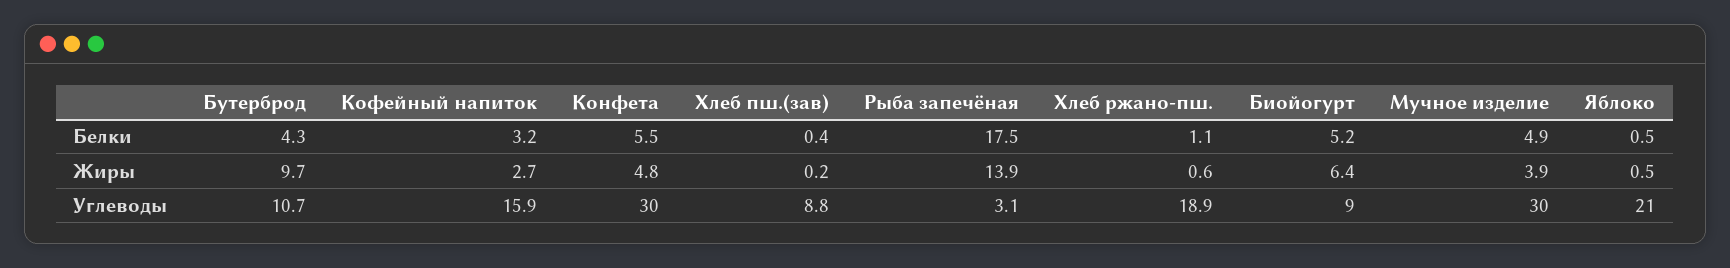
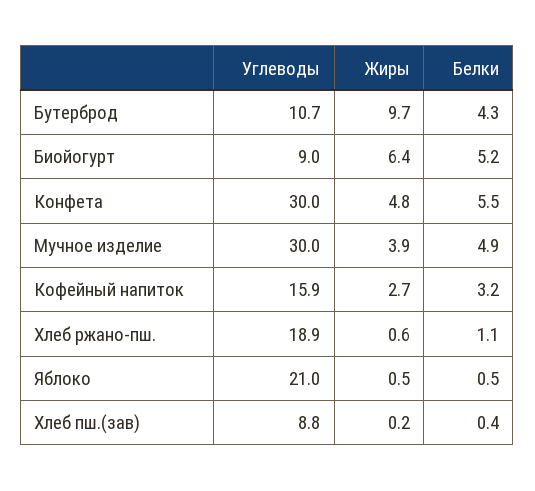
  {
    "Бутерброд": {
      "Белки": 4.3,
      "Жиры": 9.7,
      "Углеводы": 10.7
    },
    "Кофейный напиток": {
      "Белки": 3.2,
      "Жиры": 2.7,
      "Углеводы": 15.9
    },
    "Конфета": {
      "Белки": 5.5,
      "Жиры": 4.8,
      "Углеводы": 30
    },
    "Хлеб пш.(зав)": {
      "Белки": 0.4,
      "Жиры": 0.2,
      "Углеводы": 8.8
    },
-   "Рыба запечёная": {
-     "Белки": 17.5,
-     "Жиры": 13.9,
-     "Углеводы": 3.1
-   },
    "Хлеб ржано-пш.": {
      "Белки": 1.1,
      "Жиры": 0.6,
      "Углеводы": 18.9
    },
    "Биойогурт": {
      "Белки": 5.2,
      "Жиры": 6.4,
      "Углеводы": 9
    },
    "Мучное изделие": {
      "Белки": 4.9,
      "Жиры": 3.9,
      "Углеводы": 30
    },
    "Яблоко": {
      "Белки": 0.5,
      "Жиры": 0.5,
      "Углеводы": 21
    }
  }

